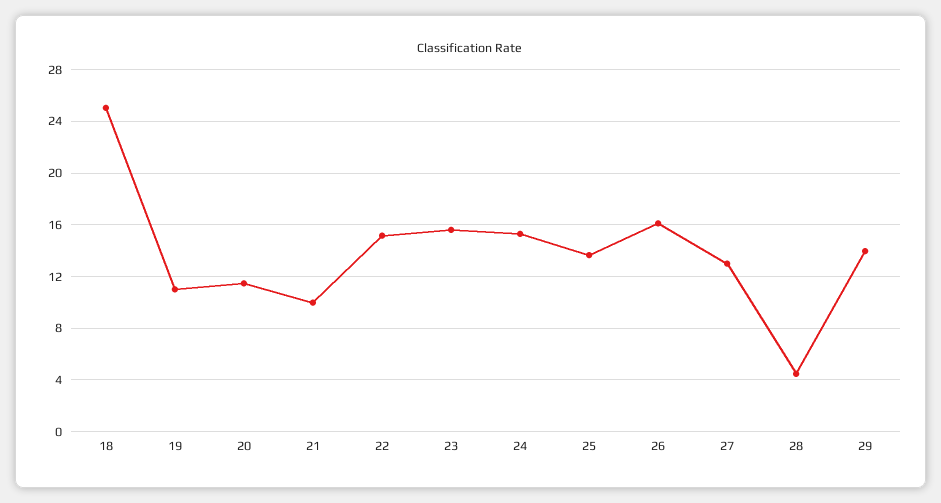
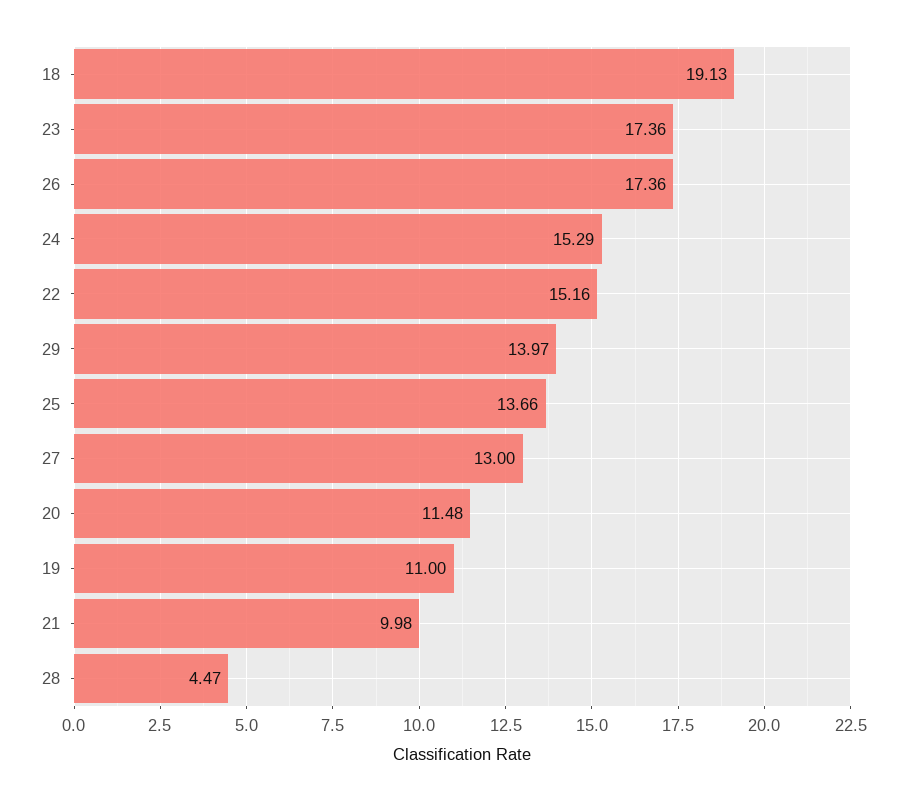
  {
-   "18": 25,
+   "18": 19.13,
    "19": 11,
    "20": 11.48,
    "21": 9.98,
    "22": 15.16,
-   "23": 15.5,
+   "23": 17.36,
    "24": 15.29,
    "25": 13.66,
-   "26": 16,
+   "26": 17.36,
    "27": 13,
    "28": 4.47,
    "29": 13.97
  }

